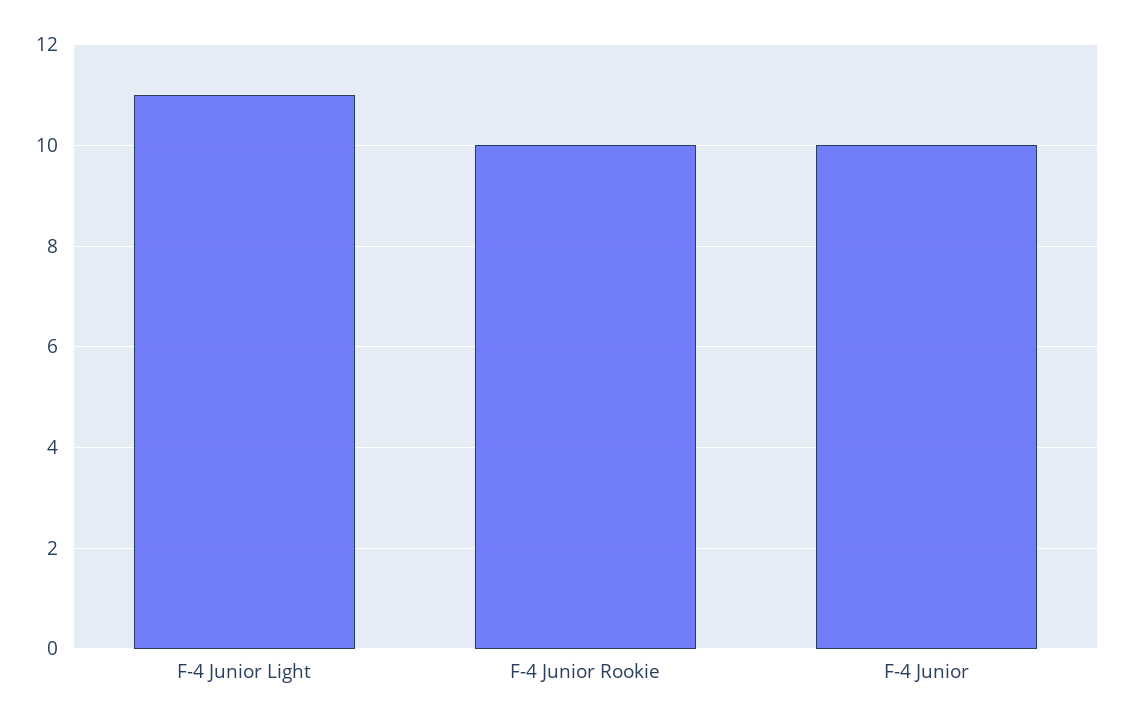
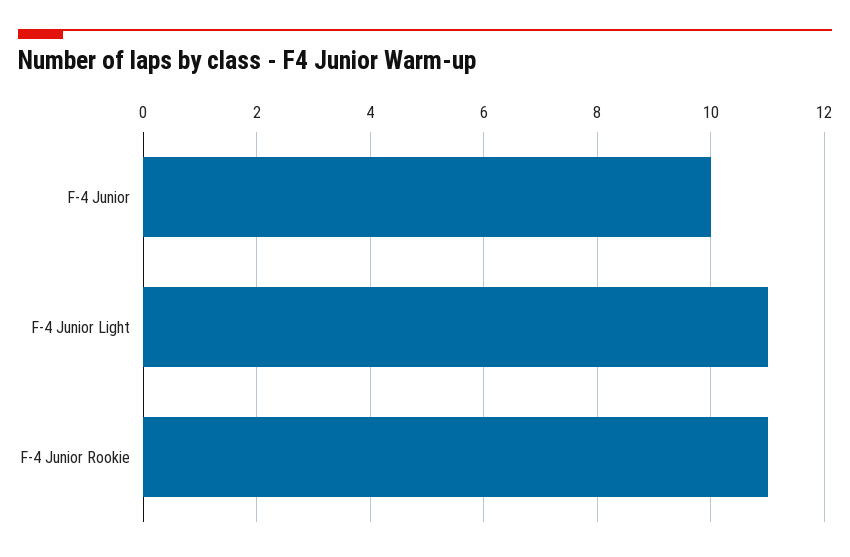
  {
    "F-4 Junior Light": 11,
-   "F-4 Junior Rookie": 10,
+   "F-4 Junior Rookie": 11,
    "F-4 Junior": 10
  }

